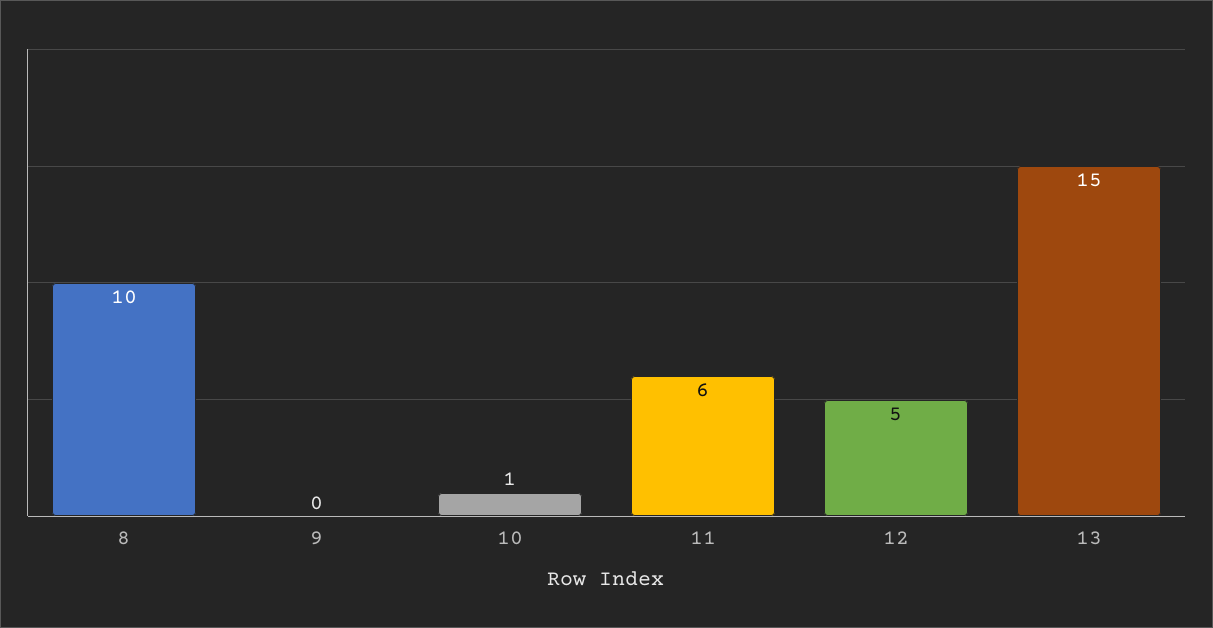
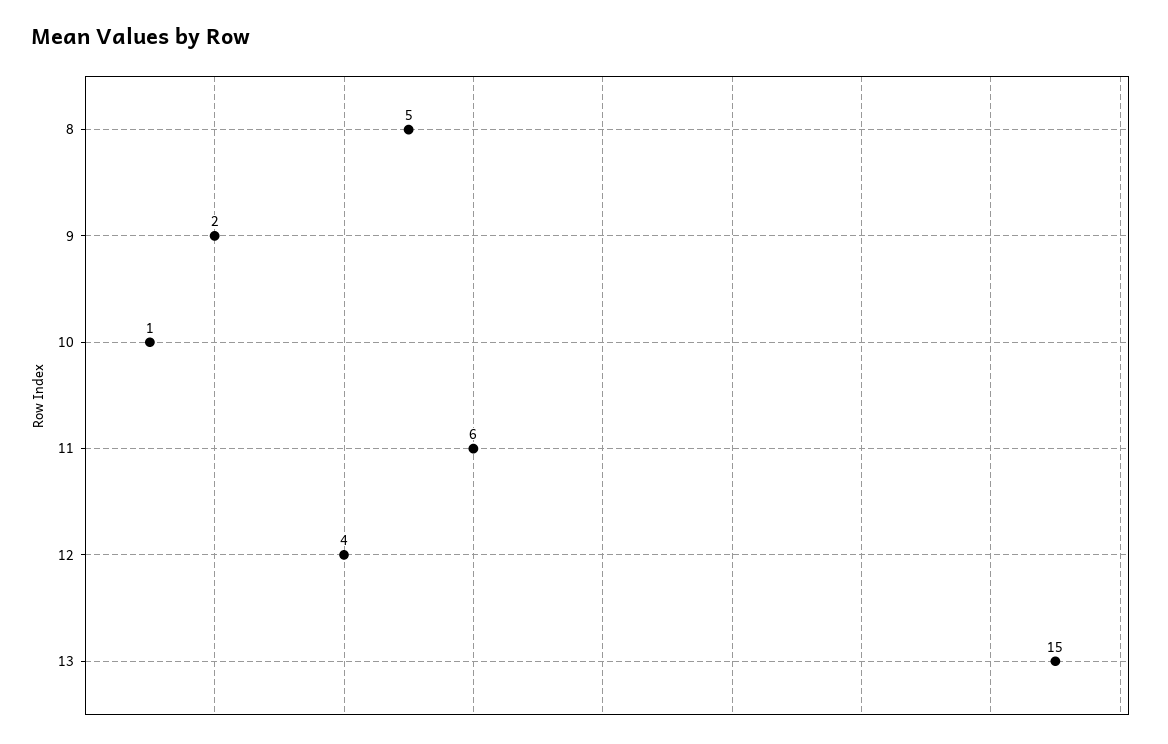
  {
-   "8": 10,
+   "8": 5,
-   "9": 0,
+   "9": 2,
    "10": 1,
    "11": 6,
-   "12": 5,
+   "12": 4,
    "13": 15
  }

